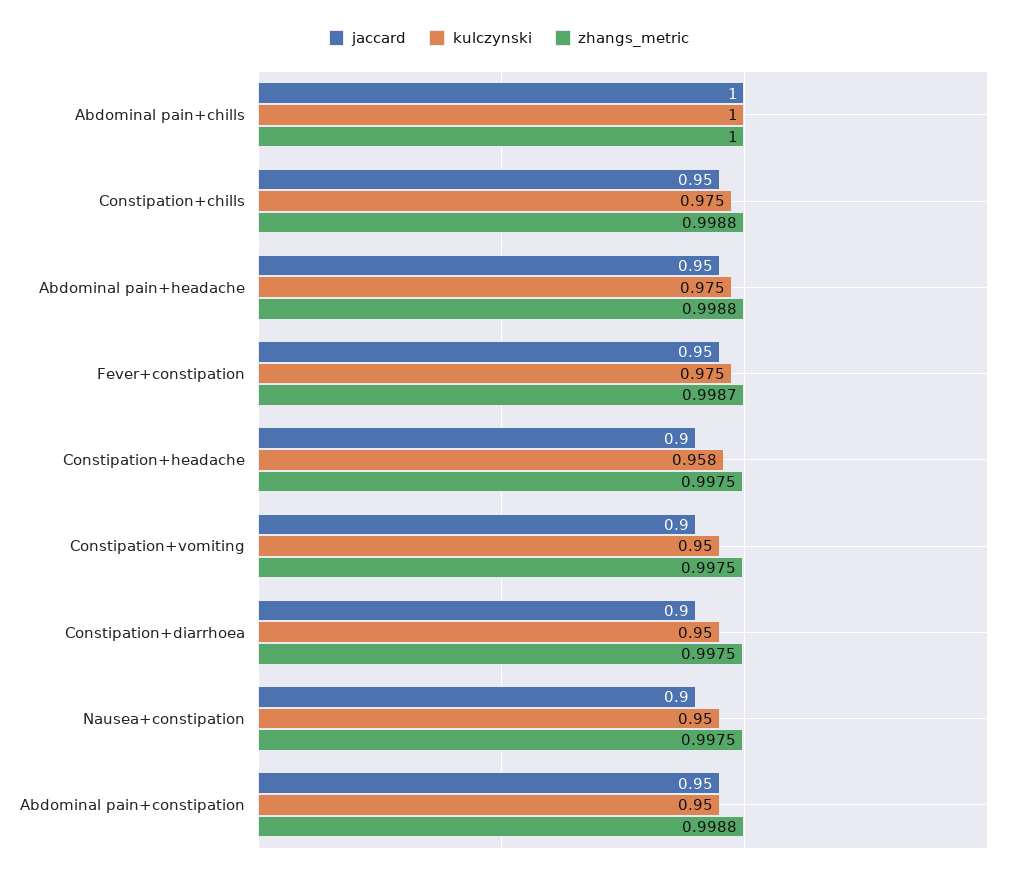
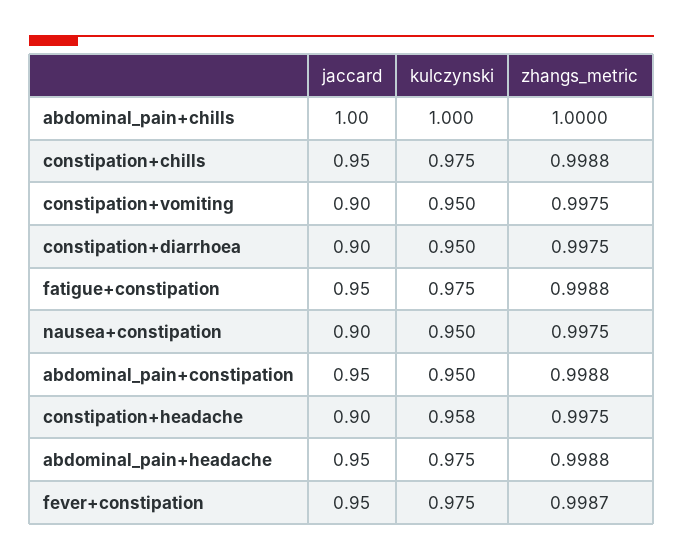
  {
    "jaccard": {
      "Abdominal pain+chills": 1,
      "Constipation+chills": 0.95,
      "Abdominal pain+headache": 0.95,
      "Fever+constipation": 0.95,
      "Constipation+headache": 0.9,
      "Constipation+vomiting": 0.9,
      "Constipation+diarrhoea": 0.9,
      "Nausea+constipation": 0.9,
-     "Abdominal pain+constipation": 0.95
+     "Abdominal pain+constipation": 0.95,
+     "fatigue+constipation": 0.95
    },
    "kulczynski": {
      "Abdominal pain+chills": 1,
      "Constipation+chills": 0.975,
      "Abdominal pain+headache": 0.975,
      "Fever+constipation": 0.975,
      "Constipation+headache": 0.958,
      "Constipation+vomiting": 0.95,
      "Constipation+diarrhoea": 0.95,
      "Nausea+constipation": 0.95,
-     "Abdominal pain+constipation": 0.95
+     "Abdominal pain+constipation": 0.95,
+     "fatigue+constipation": 0.975
    },
    "zhangs_metric": {
      "Abdominal pain+chills": 1,
      "Constipation+chills": 0.9988,
      "Abdominal pain+headache": 0.9988,
      "Fever+constipation": 0.9987,
      "Constipation+headache": 0.9975,
      "Constipation+vomiting": 0.9975,
      "Constipation+diarrhoea": 0.9975,
      "Nausea+constipation": 0.9975,
-     "Abdominal pain+constipation": 0.9988
+     "Abdominal pain+constipation": 0.9988,
+     "fatigue+constipation": 0.9988
    }
  }

